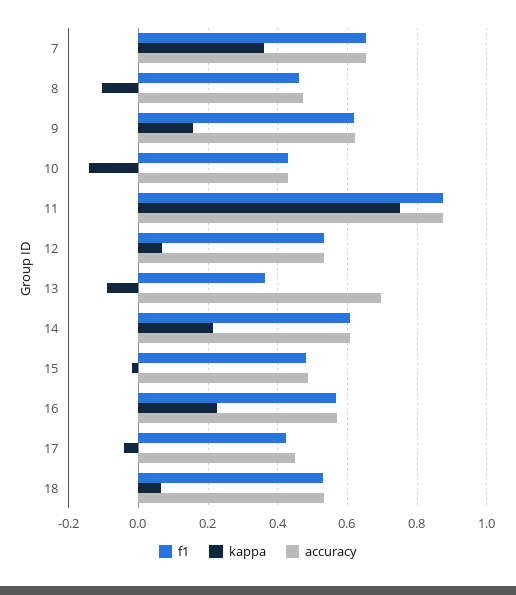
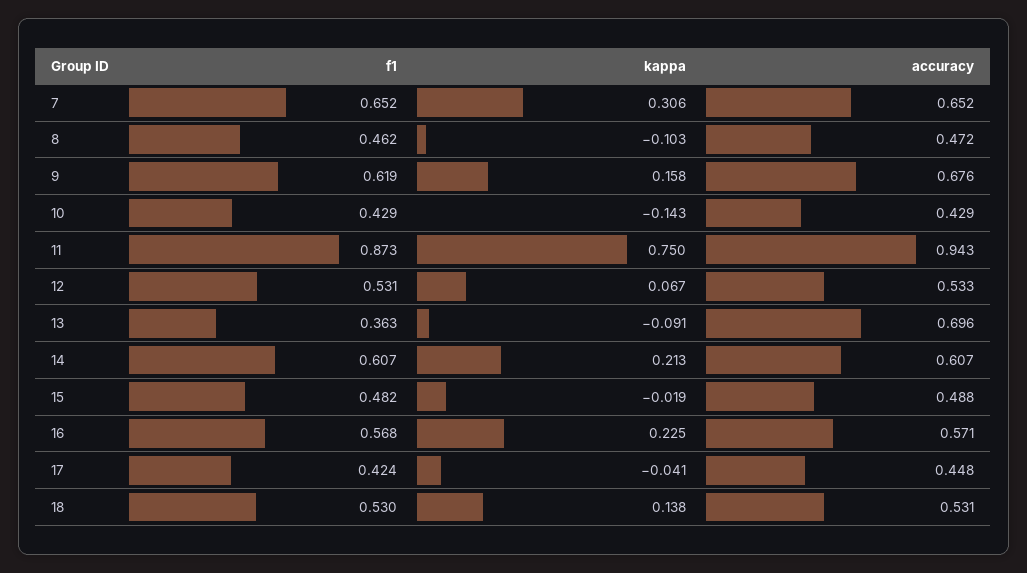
  {
    "f1": {
      "7": 0.652,
      "8": 0.462,
      "9": 0.619,
      "10": 0.429,
      "11": 0.873,
      "12": 0.531,
      "13": 0.363,
      "14": 0.607,
      "15": 0.482,
      "16": 0.568,
      "17": 0.424,
      "18": 0.53
    },
    "kappa": {
-     "7": 0.36,
+     "7": 0.306,
      "8": -0.103,
      "9": 0.158,
      "10": -0.143,
      "11": 0.75,
      "12": 0.067,
      "13": -0.091,
      "14": 0.213,
      "15": -0.019,
      "16": 0.225,
      "17": -0.041,
-     "18": 0.06
+     "18": 0.138
    },
    "accuracy": {
      "7": 0.652,
      "8": 0.472,
-     "9": 0.62,
+     "9": 0.676,
      "10": 0.429,
-     "11": 0.88,
+     "11": 0.943,
      "12": 0.533,
      "13": 0.696,
      "14": 0.607,
      "15": 0.488,
      "16": 0.571,
      "17": 0.448,
      "18": 0.531
    }
  }

